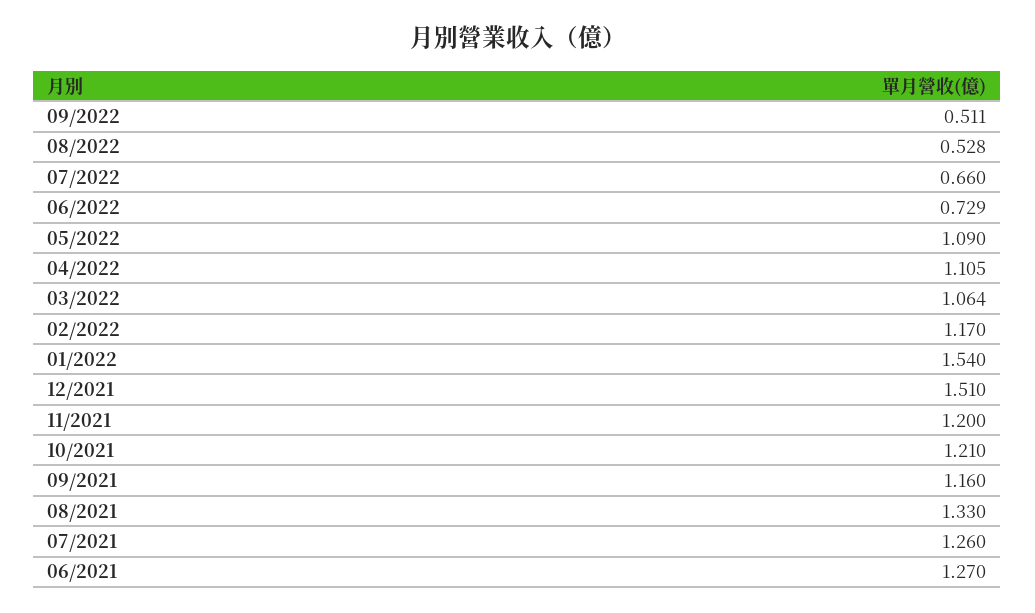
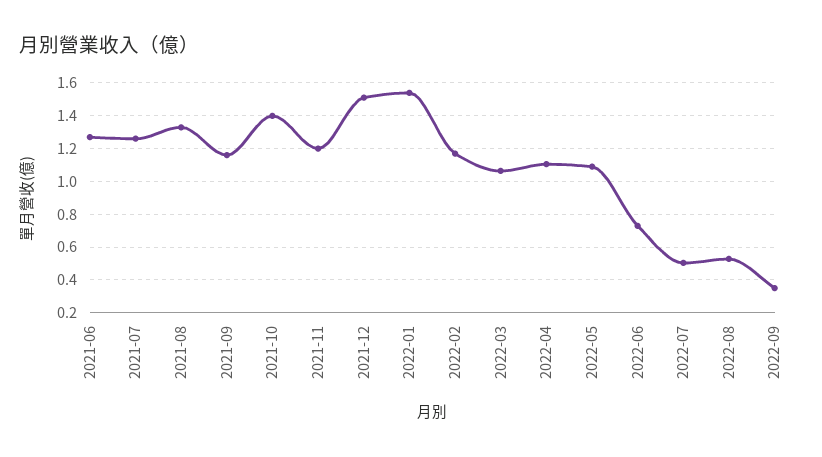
  {
-   "09/2022": 0.511,
+   "09/2022": 0.35,
    "08/2022": 0.528,
-   "07/2022": 0.66,
+   "07/2022": 0.5,
    "06/2022": 0.729,
    "05/2022": 1.09,
    "04/2022": 1.105,
    "03/2022": 1.064,
    "02/2022": 1.17,
    "01/2022": 1.54,
    "12/2021": 1.51,
    "11/2021": 1.2,
-   "10/2021": 1.21,
+   "10/2021": 1.4,
    "09/2021": 1.16,
    "08/2021": 1.33,
    "07/2021": 1.26,
    "06/2021": 1.27
  }

